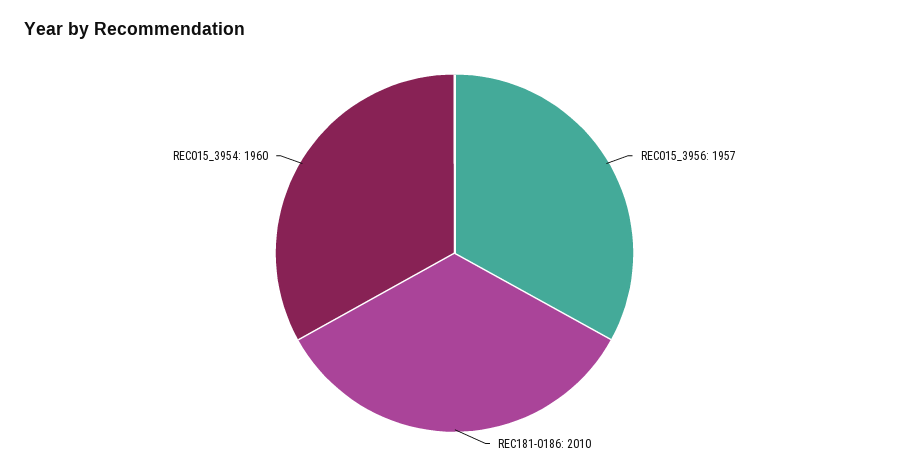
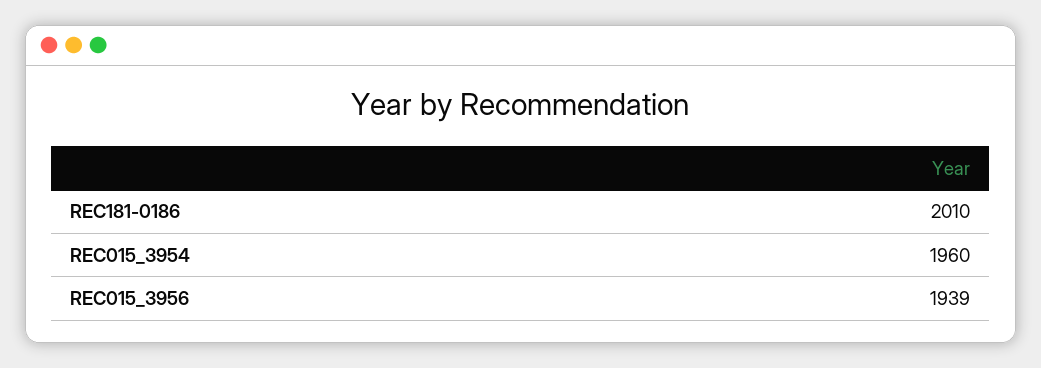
  {
-   "REC015_3956": 1957,
+   "REC015_3956": 1939,
    "REC181-0186": 2010,
    "REC015_3954": 1960
  }

